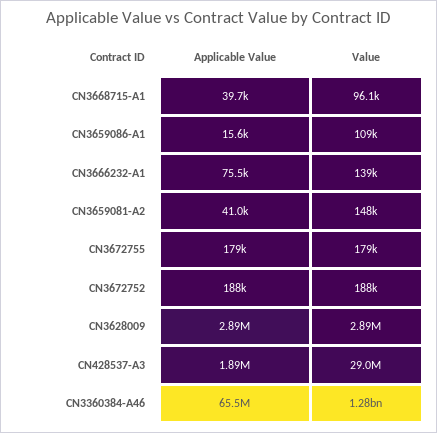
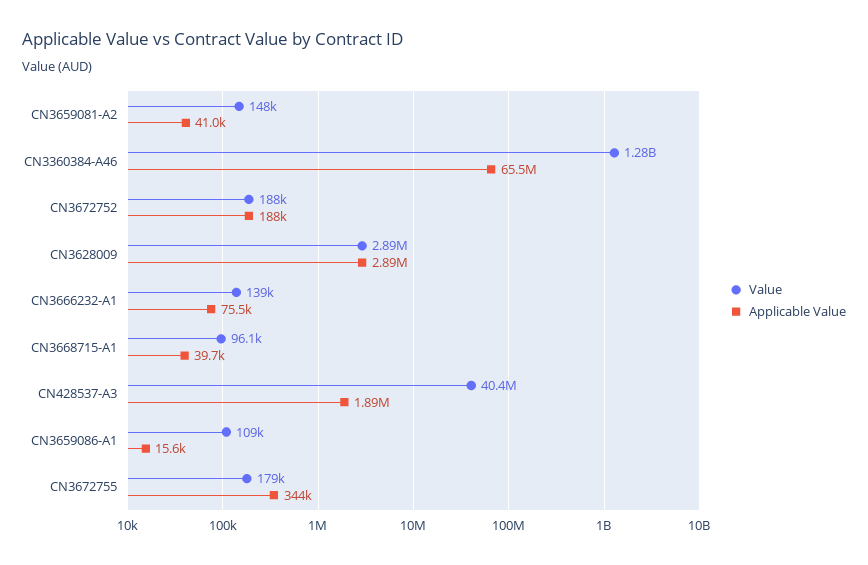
  {
    "Applicable Value": {
      "CN3668715-A1": 39700,
      "CN3659086-A1": 15600,
      "CN3666232-A1": 75500,
      "CN3659081-A2": 41000,
-     "CN3672755": 179000,
+     "CN3672755": 344000,
      "CN3672752": 188000,
      "CN3628009": 2890000,
      "CN428537-A3": 1890000,
      "CN3360384-A46": 65500000
    },
    "Value": {
      "CN3668715-A1": 96100,
      "CN3659086-A1": 109000,
      "CN3666232-A1": 139000,
      "CN3659081-A2": 148000,
      "CN3672755": 179000,
      "CN3672752": 188000,
      "CN3628009": 2890000,
-     "CN428537-A3": 29000000,
+     "CN428537-A3": 40400000,
      "CN3360384-A46": 1280000000
    }
  }

